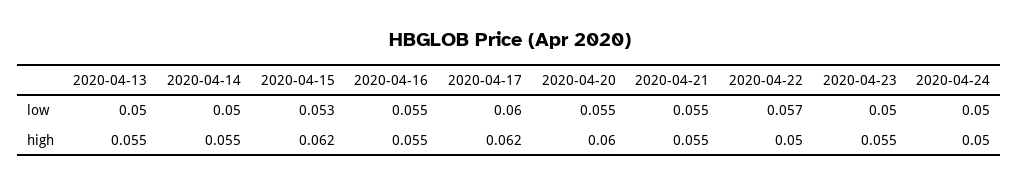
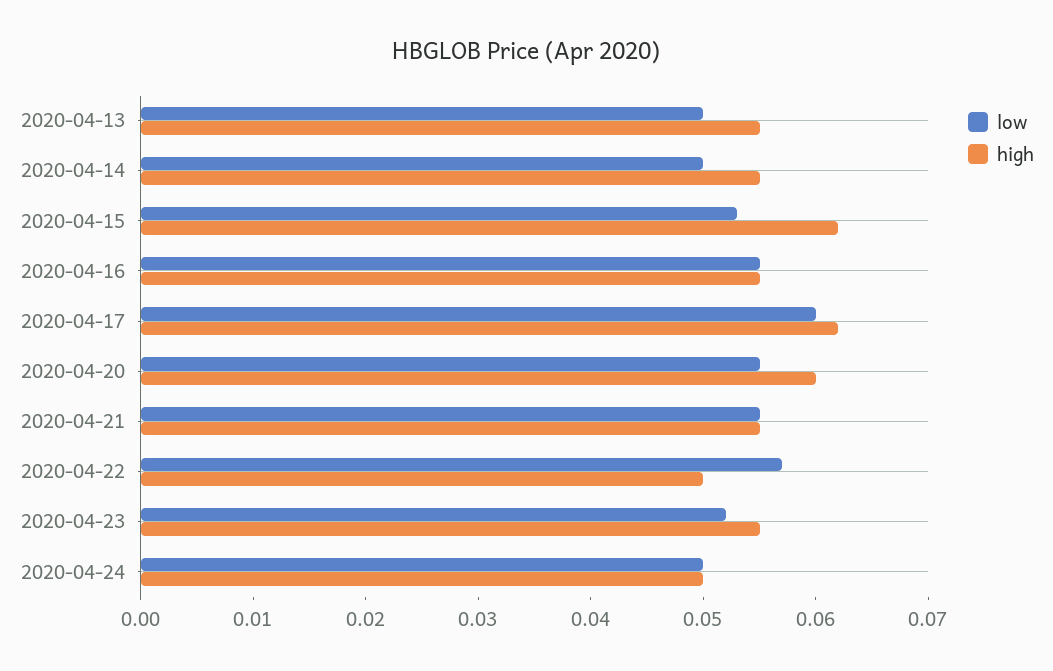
  {
    "low": {
      "2020-04-13": 0.05,
      "2020-04-14": 0.05,
      "2020-04-15": 0.053,
      "2020-04-16": 0.055,
      "2020-04-17": 0.06,
      "2020-04-20": 0.055,
      "2020-04-21": 0.055,
      "2020-04-22": 0.057,
-     "2020-04-23": 0.05,
+     "2020-04-23": 0.052,
      "2020-04-24": 0.05
    },
    "high": {
      "2020-04-13": 0.055,
      "2020-04-14": 0.055,
      "2020-04-15": 0.062,
      "2020-04-16": 0.055,
      "2020-04-17": 0.062,
      "2020-04-20": 0.06,
      "2020-04-21": 0.055,
      "2020-04-22": 0.05,
      "2020-04-23": 0.055,
      "2020-04-24": 0.05
    }
  }

